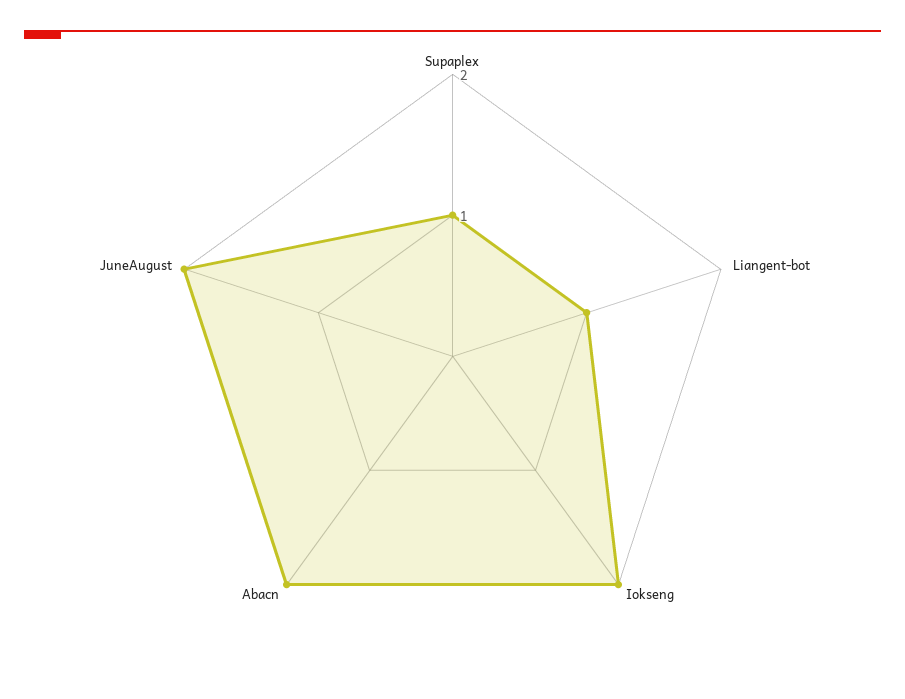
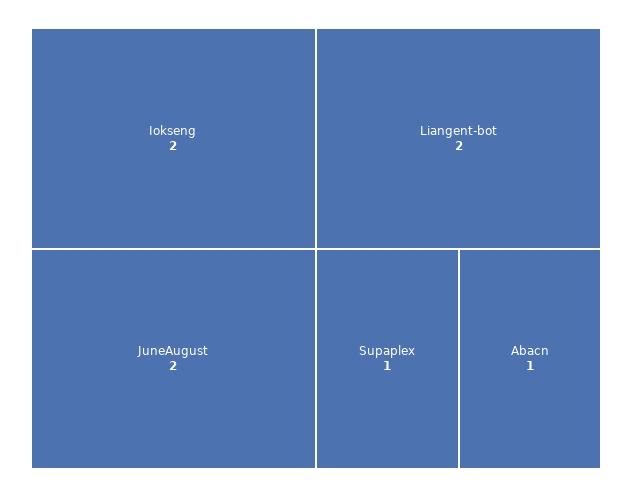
  {
    "Supaplex": 1,
-   "Liangent-bot": 1,
+   "Liangent-bot": 2,
    "Iokseng": 2,
-   "Abacn": 2,
+   "Abacn": 1,
    "JuneAugust": 2
  }

